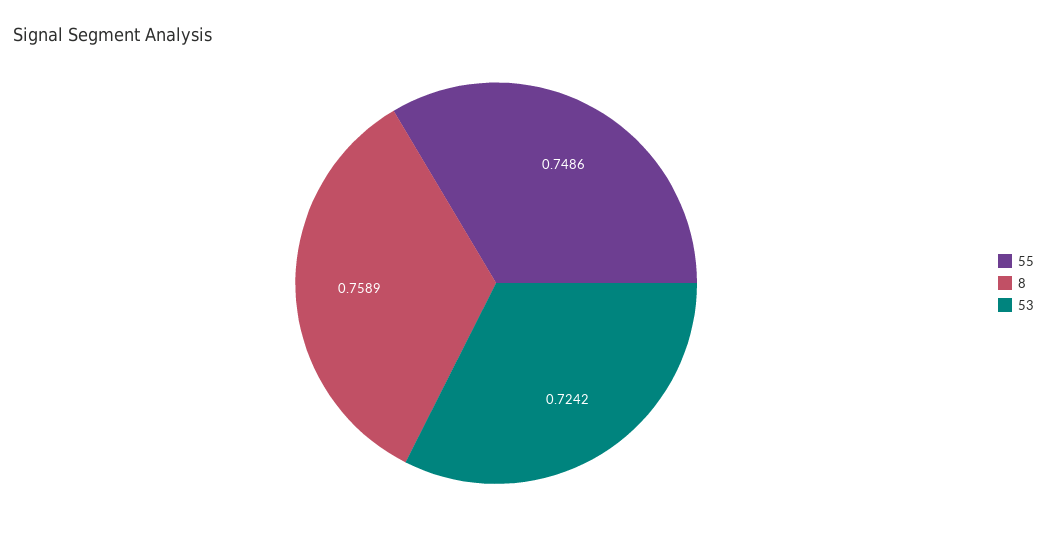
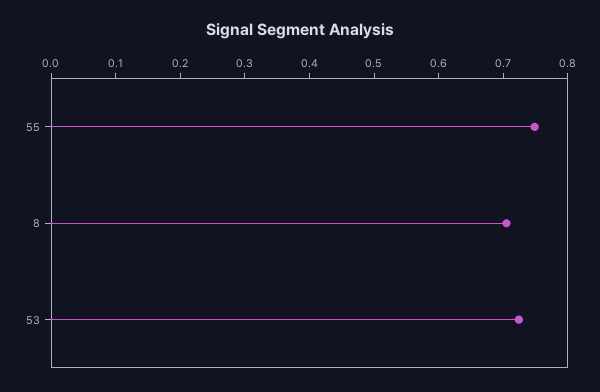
  {
    "55": 0.7486,
-   "8": 0.7589,
+   "8": 0.7,
    "53": 0.7242
  }

